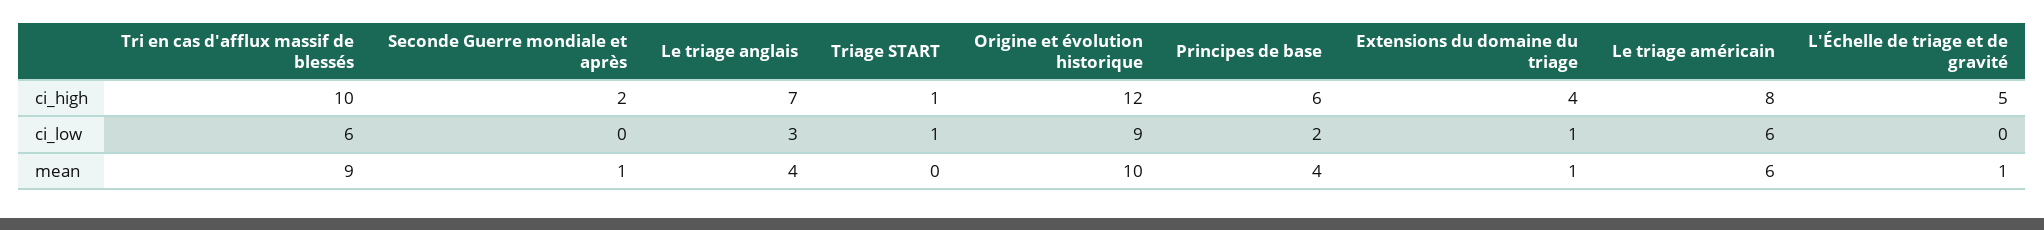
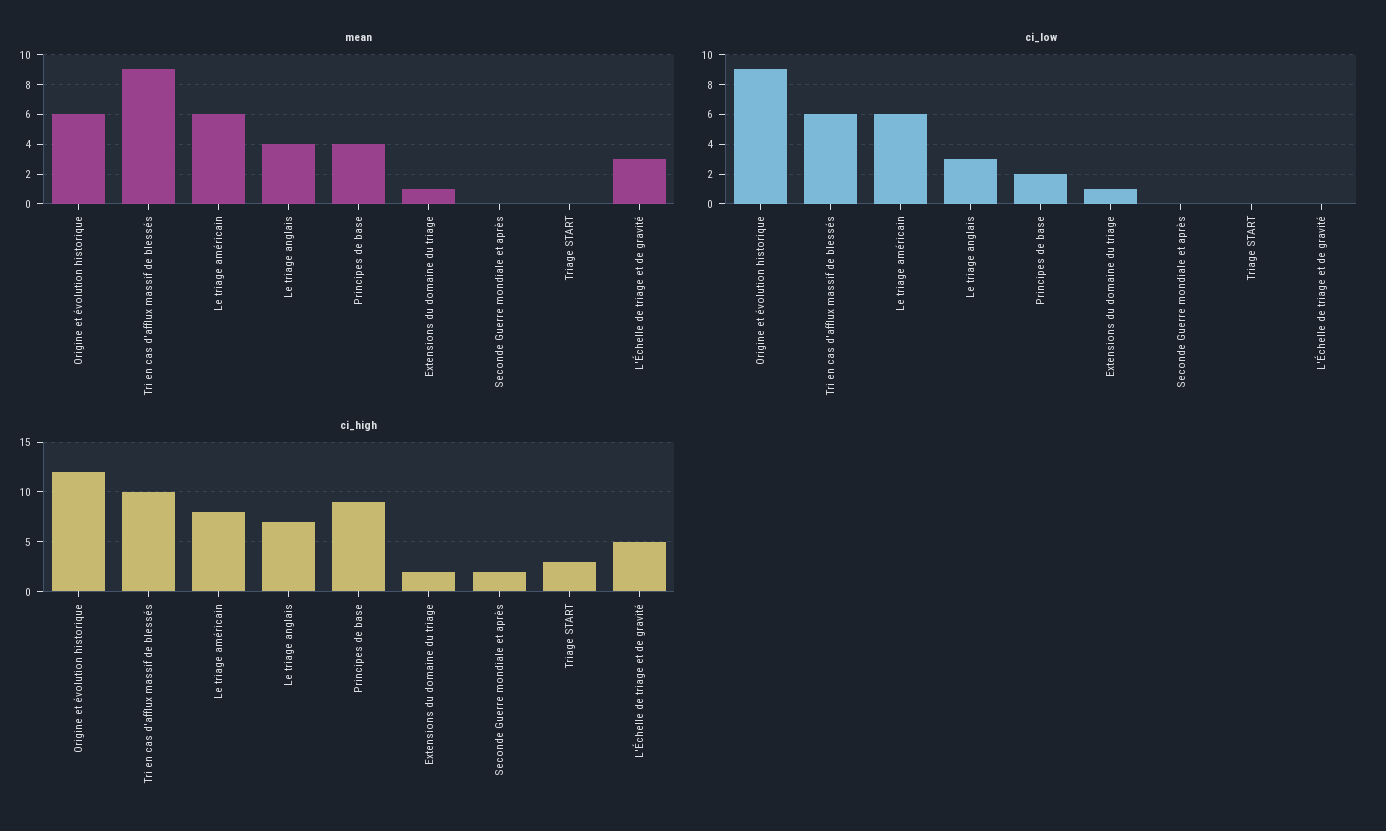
  {
    "ci_high": {
      "Tri en cas d'afflux massif de blessés": 10,
      "Seconde Guerre mondiale et après": 2,
      "Le triage anglais": 7,
-     "Triage START": 1,
+     "Triage START": 3,
      "Origine et évolution historique": 12,
-     "Principes de base": 6,
+     "Principes de base": 9,
-     "Extensions du domaine du triage": 4,
+     "Extensions du domaine du triage": 2,
      "Le triage américain": 8,
      "L'Échelle de triage et de gravité": 5
    },
    "ci_low": {
      "Tri en cas d'afflux massif de blessés": 6,
      "Seconde Guerre mondiale et après": 0,
      "Le triage anglais": 3,
-     "Triage START": 1,
+     "Triage START": 0,
      "Origine et évolution historique": 9,
      "Principes de base": 2,
      "Extensions du domaine du triage": 1,
      "Le triage américain": 6,
      "L'Échelle de triage et de gravité": 0
    },
    "mean": {
      "Tri en cas d'afflux massif de blessés": 9,
-     "Seconde Guerre mondiale et après": 1,
+     "Seconde Guerre mondiale et après": 0,
      "Le triage anglais": 4,
      "Triage START": 0,
-     "Origine et évolution historique": 10,
+     "Origine et évolution historique": 6,
      "Principes de base": 4,
      "Extensions du domaine du triage": 1,
      "Le triage américain": 6,
-     "L'Échelle de triage et de gravité": 1
+     "L'Échelle de triage et de gravité": 3
    }
  }

